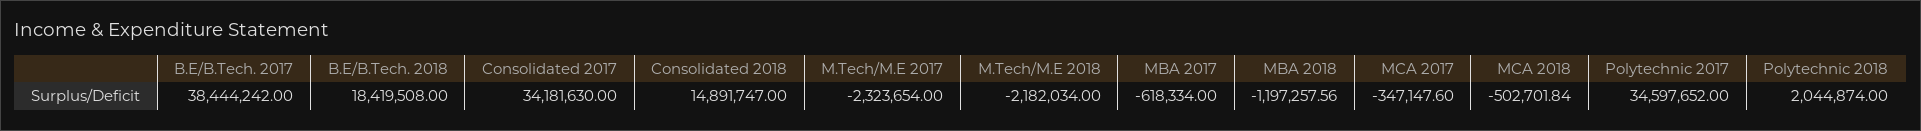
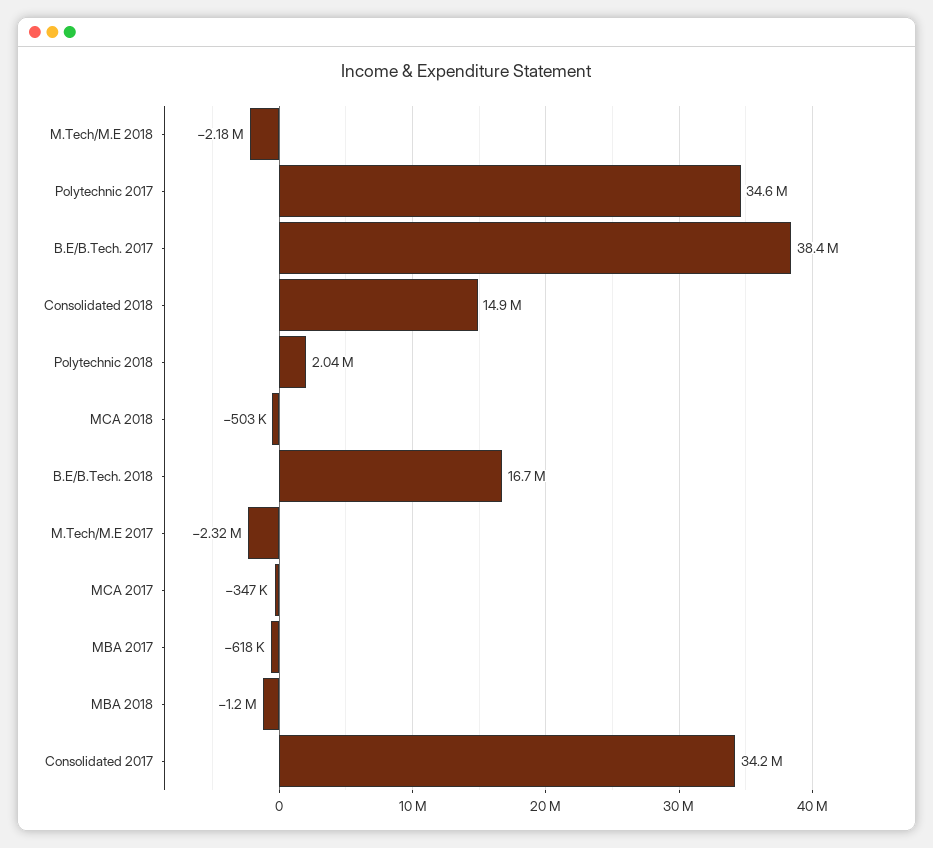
  {
    "B.E/B.Tech. 2017": 38444242,
-   "B.E/B.Tech. 2018": 18419508,
+   "B.E/B.Tech. 2018": 16700000,
    "Consolidated 2017": 34181630,
    "Consolidated 2018": 14891747,
    "M.Tech/M.E 2017": -2323654,
    "M.Tech/M.E 2018": -2182034,
    "MBA 2017": -618334,
    "MBA 2018": -1197257.56,
    "MCA 2017": -347147.6,
    "MCA 2018": -502701.84,
    "Polytechnic 2017": 34597652,
    "Polytechnic 2018": 2044874
  }

